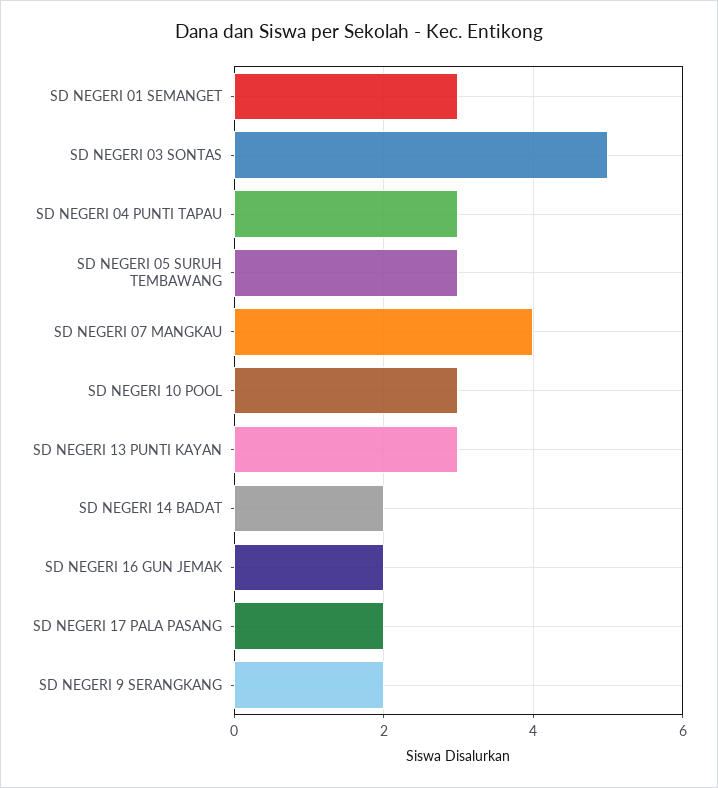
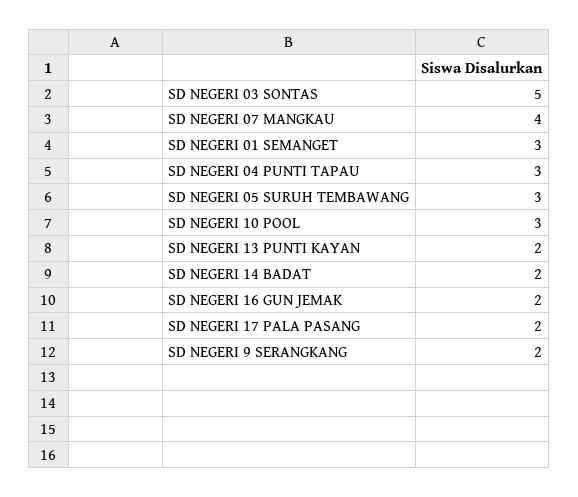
  {
    "SD NEGERI 01 SEMANGET": 3,
    "SD NEGERI 03 SONTAS": 5,
    "SD NEGERI 04 PUNTI TAPAU": 3,
    "SD NEGERI 05 SURUH TEMBAWANG": 3,
    "SD NEGERI 07 MANGKAU": 4,
    "SD NEGERI 10 POOL": 3,
-   "SD NEGERI 13 PUNTI KAYAN": 3,
+   "SD NEGERI 13 PUNTI KAYAN": 2,
    "SD NEGERI 14 BADAT": 2,
    "SD NEGERI 16 GUN JEMAK": 2,
    "SD NEGERI 17 PALA PASANG": 2,
    "SD NEGERI 9 SERANGKANG": 2
  }

